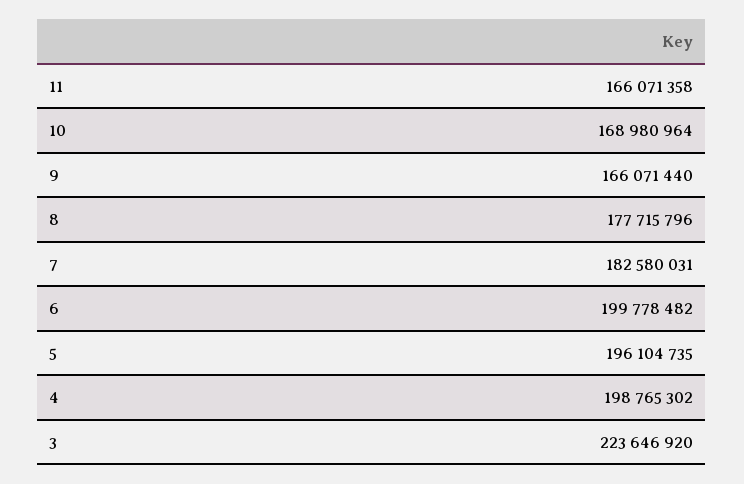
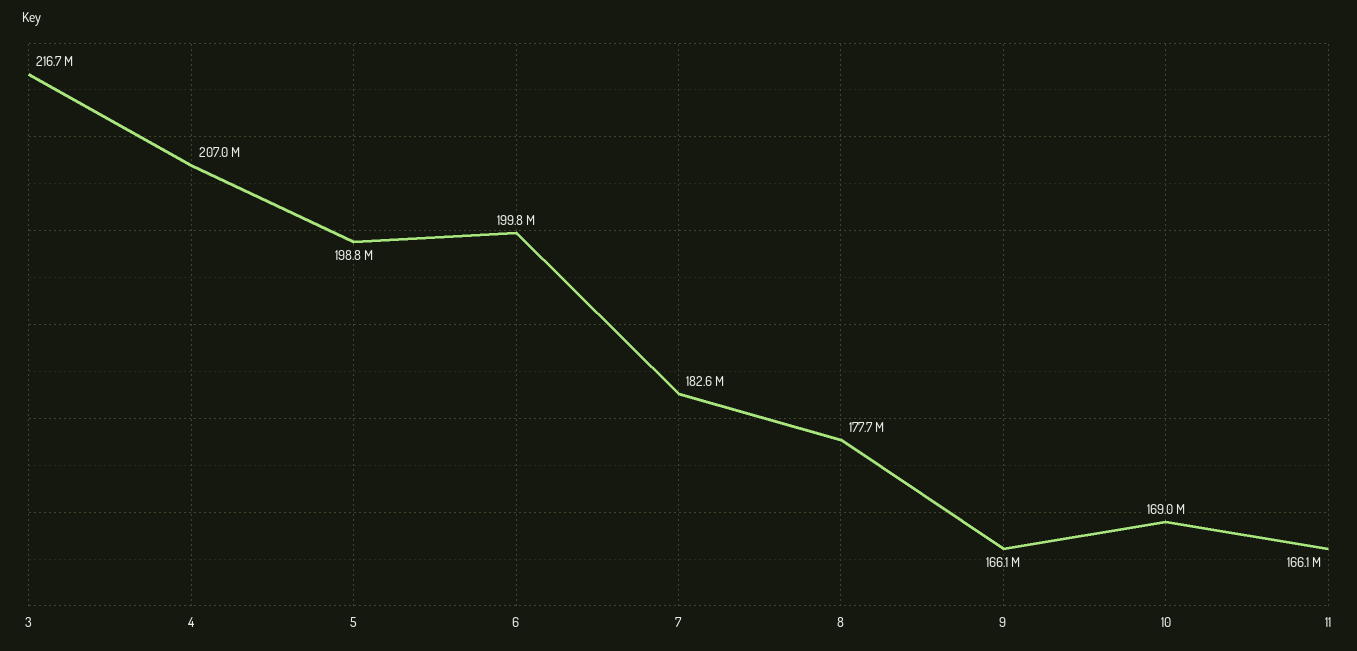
  {
    "11": 166071358,
    "10": 168980964,
    "9": 166071440,
    "8": 177715796,
    "7": 182580031,
    "6": 199778482,
-   "5": 196104735,
+   "5": 198800000,
-   "4": 198765302,
+   "4": 207000000,
-   "3": 223646920
+   "3": 216700000
  }

